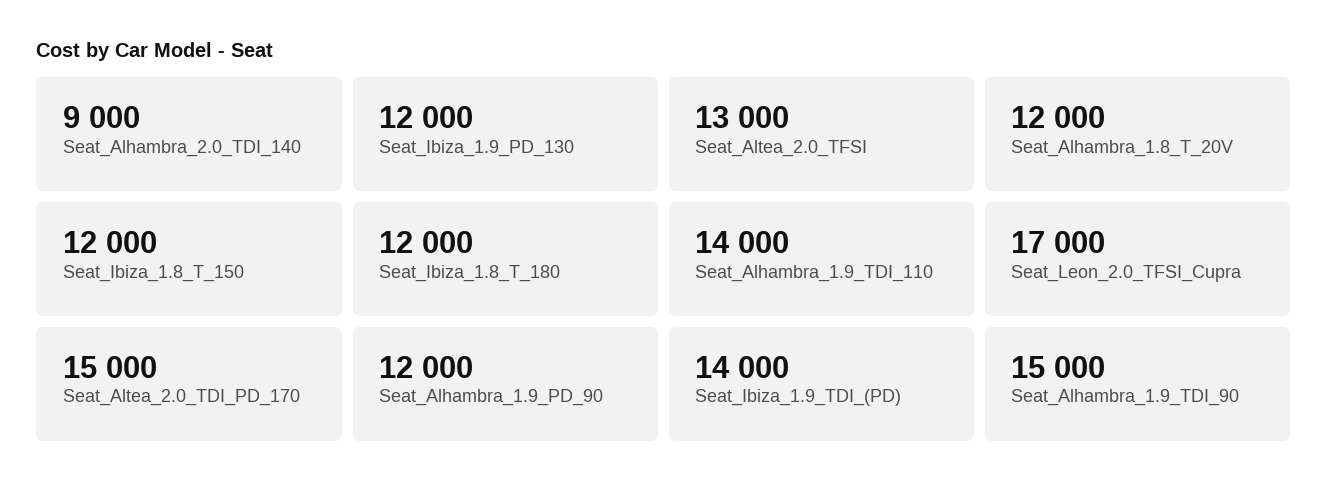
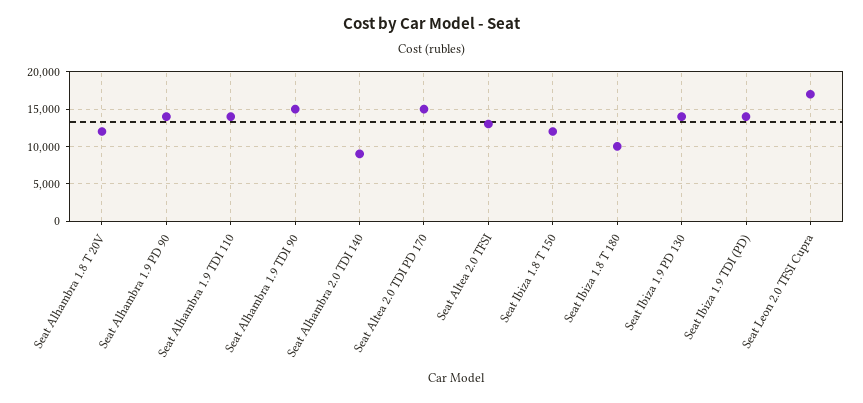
  {
    "Seat_Alhambra_2.0_TDI_140": 9000,
-   "Seat_Ibiza_1.9_PD_130": 12000,
+   "Seat_Ibiza_1.9_PD_130": 14000,
    "Seat_Altea_2.0_TFSI": 13000,
    "Seat_Alhambra_1.8_T_20V": 12000,
    "Seat_Ibiza_1.8_T_150": 12000,
-   "Seat_Ibiza_1.8_T_180": 12000,
+   "Seat_Ibiza_1.8_T_180": 10000,
    "Seat_Alhambra_1.9_TDI_110": 14000,
    "Seat_Leon_2.0_TFSI_Cupra": 17000,
    "Seat_Altea_2.0_TDI_PD_170": 15000,
-   "Seat_Alhambra_1.9_PD_90": 12000,
+   "Seat_Alhambra_1.9_PD_90": 14000,
    "Seat_Ibiza_1.9_TDI_(PD)": 14000,
    "Seat_Alhambra_1.9_TDI_90": 15000
  }

